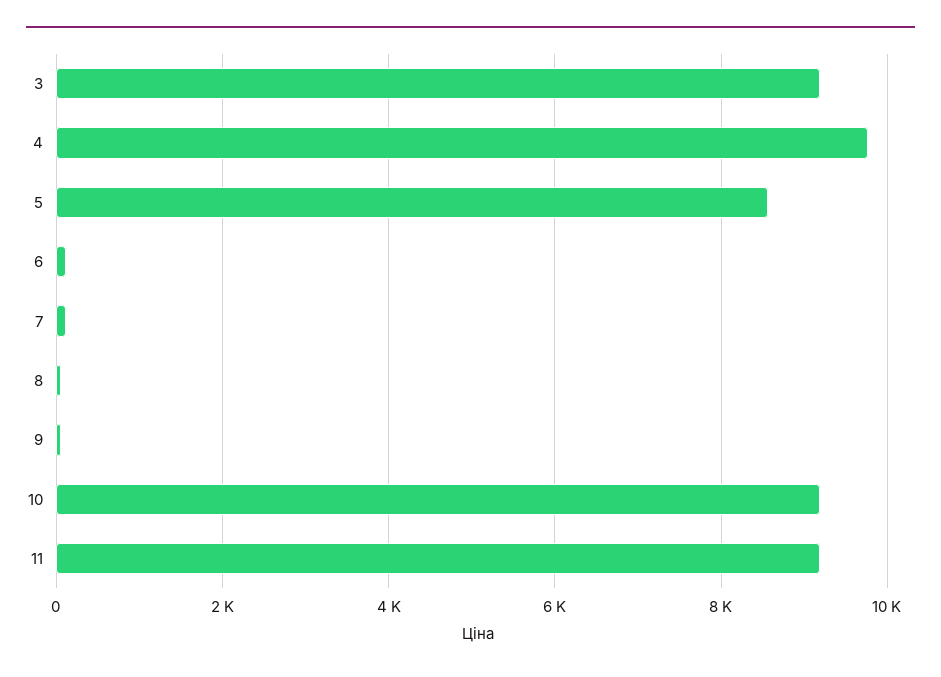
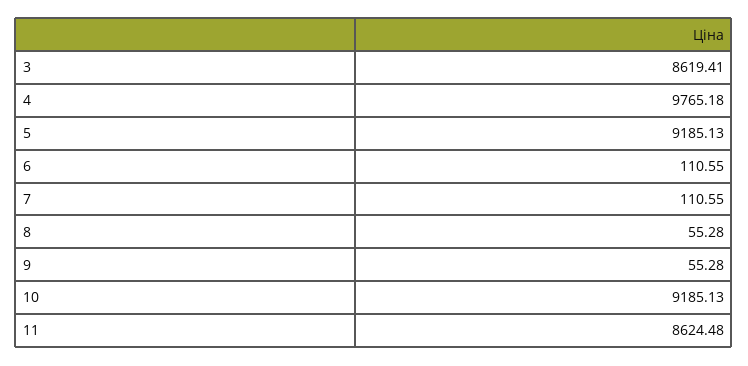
  {
-   "3": 9200,
+   "3": 8619.41,
    "4": 9765.18,
-   "5": 8600,
+   "5": 9185.13,
    "6": 110.55,
    "7": 110.55,
    "8": 55.28,
    "9": 55.28,
    "10": 9185.13,
-   "11": 9200
+   "11": 8624.48
  }

